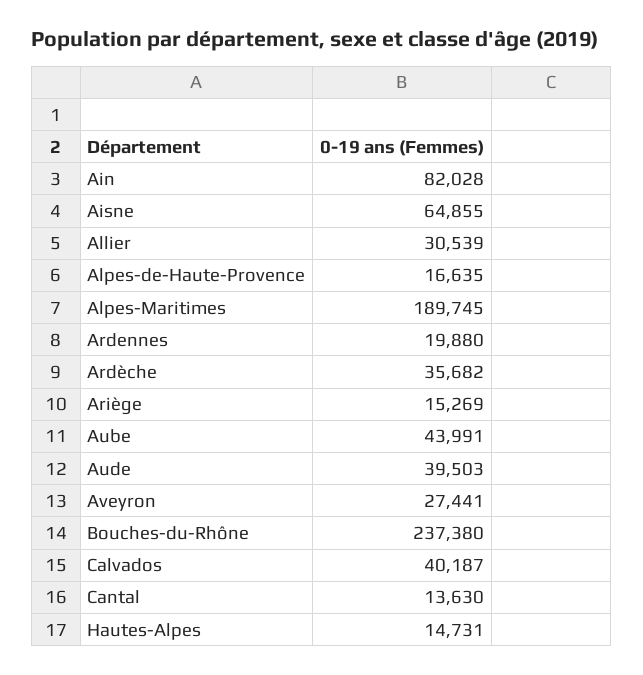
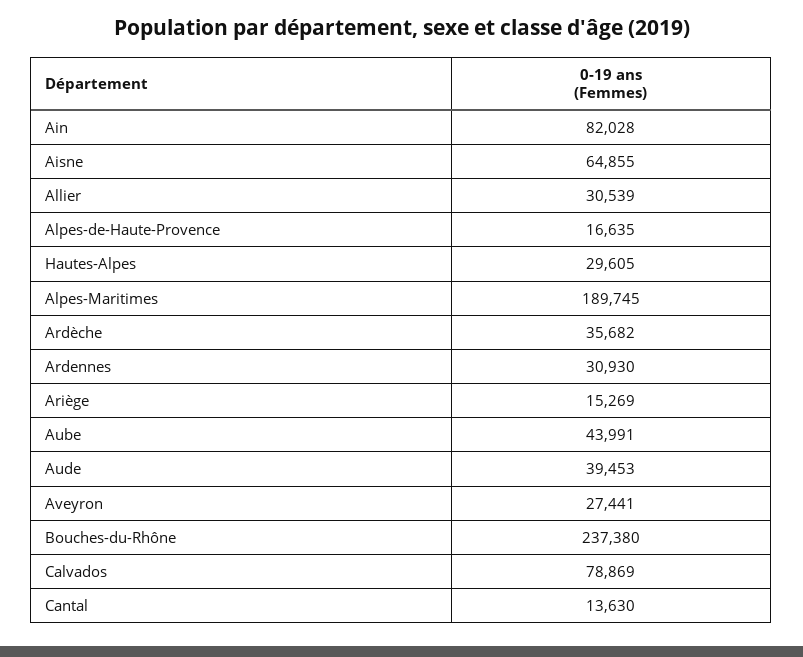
  {
    "Ain": 82028,
    "Aisne": 64855,
    "Allier": 30539,
    "Alpes-de-Haute-Provence": 16635,
    "Alpes-Maritimes": 189745,
-   "Ardennes": 19880,
+   "Ardennes": 30930,
    "Ardèche": 35682,
    "Ariège": 15269,
    "Aube": 43991,
-   "Aude": 39503,
+   "Aude": 39453,
    "Aveyron": 27441,
    "Bouches-du-Rhône": 237380,
-   "Calvados": 40187,
+   "Calvados": 78869,
    "Cantal": 13630,
-   "Hautes-Alpes": 14731
+   "Hautes-Alpes": 29605
  }

